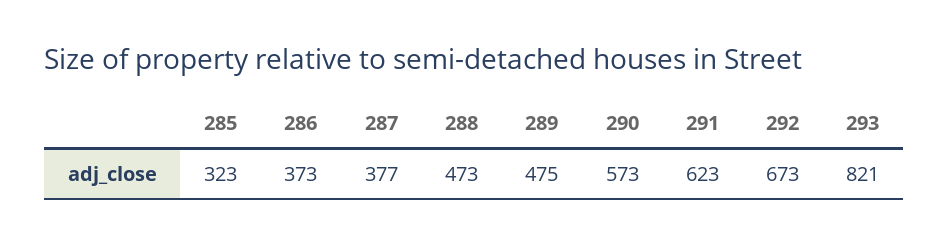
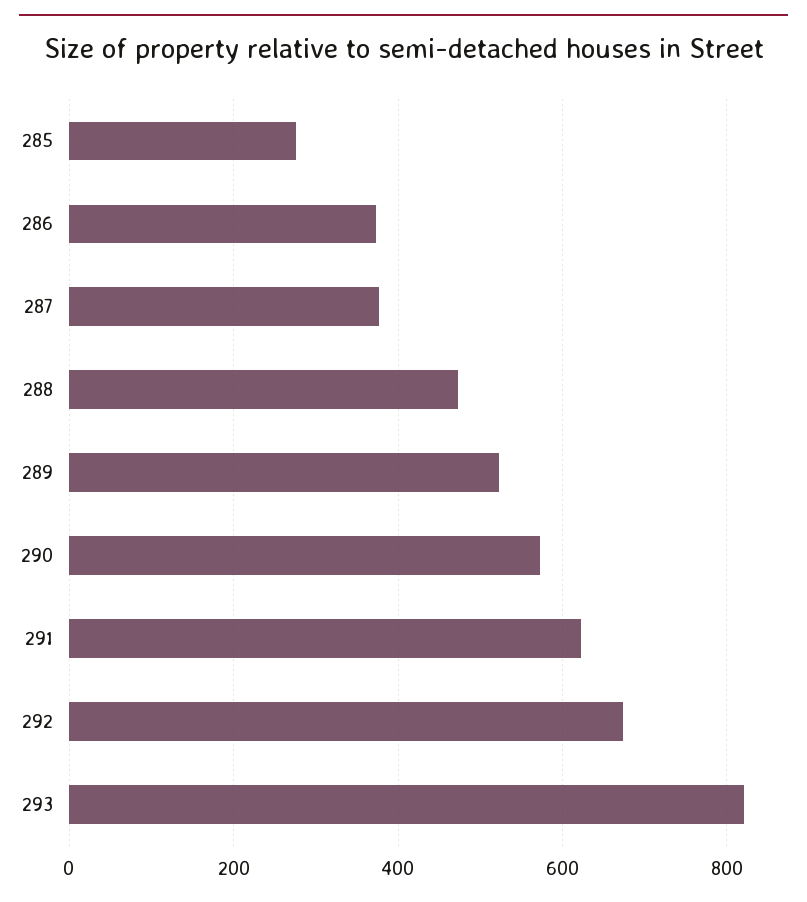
  {
-   "285": 323,
+   "285": 280,
    "286": 373,
    "287": 377,
    "288": 473,
-   "289": 475,
+   "289": 520,
    "290": 573,
    "291": 623,
    "292": 673,
    "293": 821
  }

